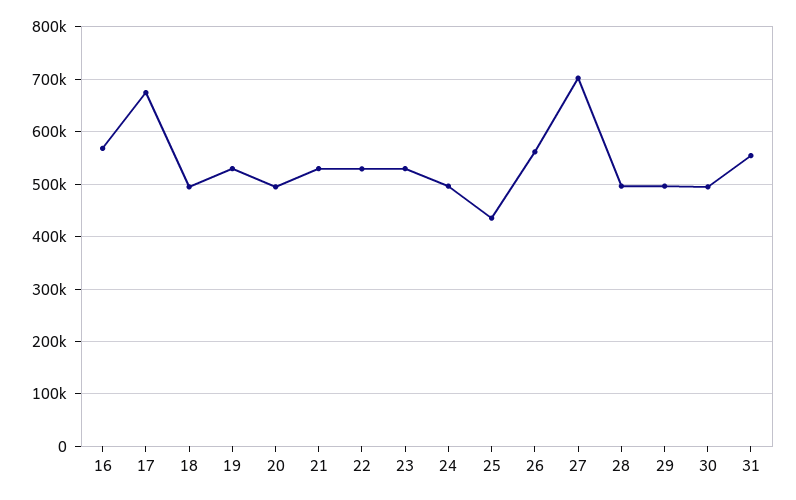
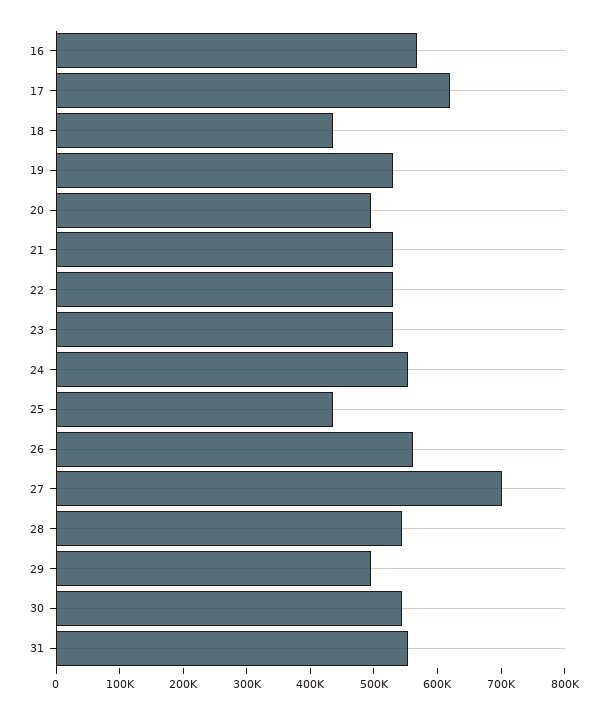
  {
    "16": 560000,
-   "17": 680000,
+   "17": 620000,
-   "18": 500000,
+   "18": 440000,
    "19": 520000,
    "20": 500000,
    "21": 520000,
    "22": 520000,
    "23": 520000,
-   "24": 500000,
+   "24": 560000,
    "25": 440000,
    "26": 560000,
    "27": 700000,
-   "28": 500000,
+   "28": 540000,
    "29": 500000,
-   "30": 500000,
+   "30": 540000,
    "31": 560000
  }

